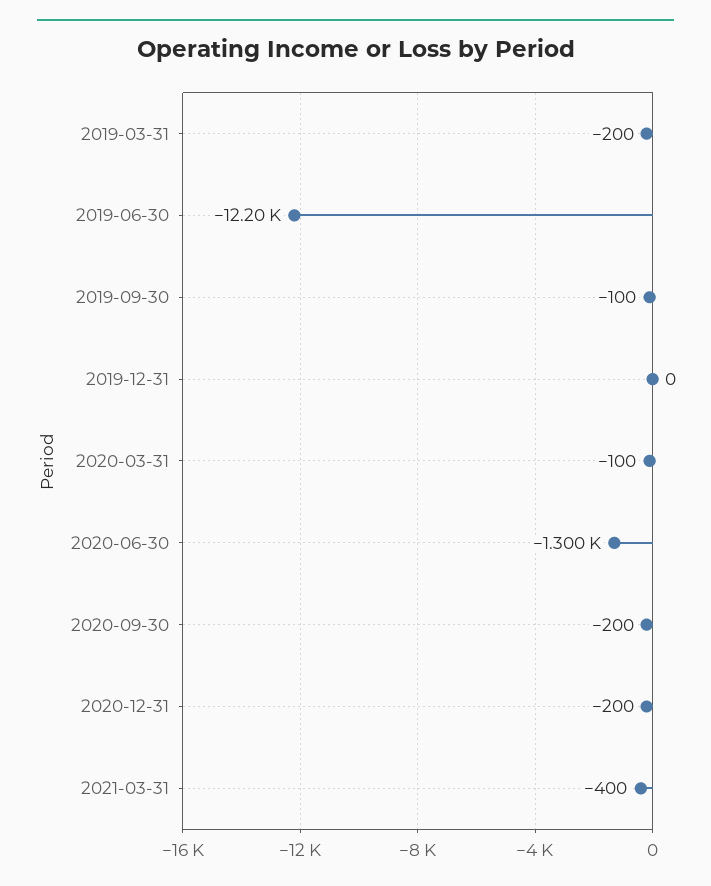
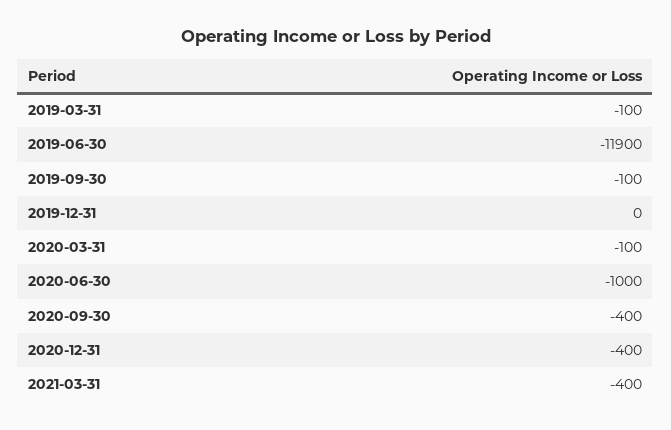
  {
-   "2019-03-31": -200,
+   "2019-03-31": -100,
-   "2019-06-30": -12200,
+   "2019-06-30": -11900,
    "2019-09-30": -100,
    "2019-12-31": 0,
    "2020-03-31": -100,
-   "2020-06-30": -1300,
+   "2020-06-30": -1000,
-   "2020-09-30": -200,
+   "2020-09-30": -400,
-   "2020-12-31": -200,
+   "2020-12-31": -400,
    "2021-03-31": -400
  }

